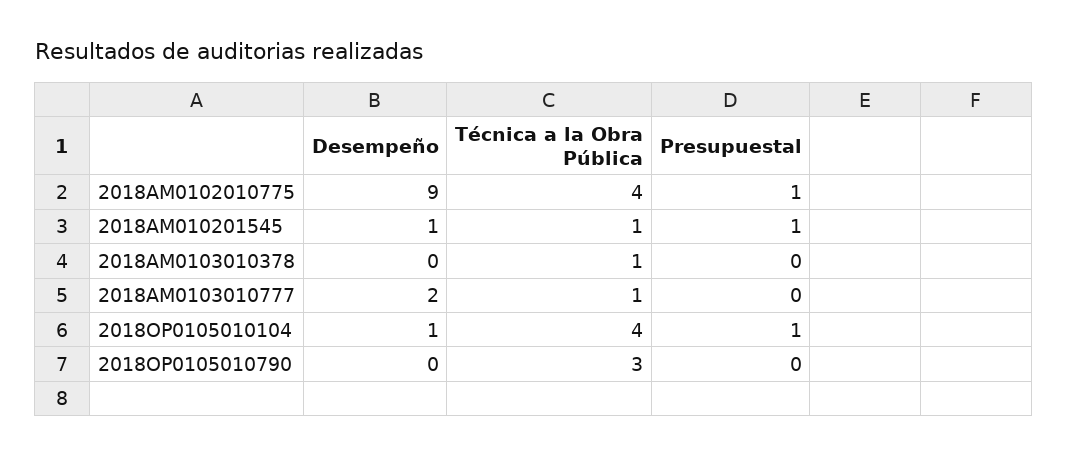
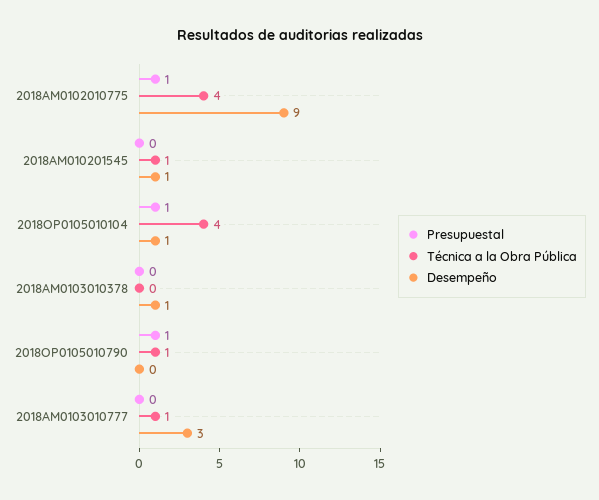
  {
    "Desempeño": {
      "2018AM0102010775": 9,
      "2018AM010201545": 1,
-     "2018AM0103010378": 0,
+     "2018AM0103010378": 1,
-     "2018AM0103010777": 2,
+     "2018AM0103010777": 3,
      "2018OP0105010104": 1,
      "2018OP0105010790": 0
    },
    "Técnica a la Obra Pública": {
      "2018AM0102010775": 4,
      "2018AM010201545": 1,
-     "2018AM0103010378": 1,
+     "2018AM0103010378": 0,
      "2018AM0103010777": 1,
      "2018OP0105010104": 4,
-     "2018OP0105010790": 3
+     "2018OP0105010790": 1
    },
    "Presupuestal": {
      "2018AM0102010775": 1,
-     "2018AM010201545": 1,
+     "2018AM010201545": 0,
      "2018AM0103010378": 0,
      "2018AM0103010777": 0,
      "2018OP0105010104": 1,
-     "2018OP0105010790": 0
+     "2018OP0105010790": 1
    }
  }

